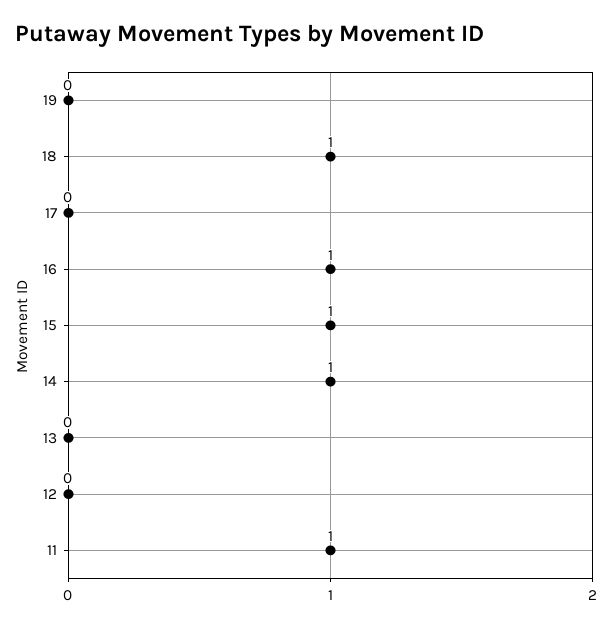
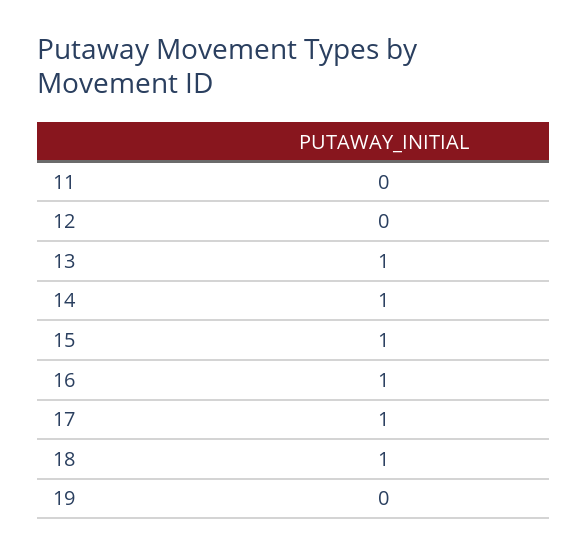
  {
    "19": 0,
    "18": 1,
-   "17": 0,
+   "17": 1,
    "16": 1,
    "15": 1,
    "14": 1,
-   "13": 0,
+   "13": 1,
    "12": 0,
-   "11": 1
+   "11": 0
  }

